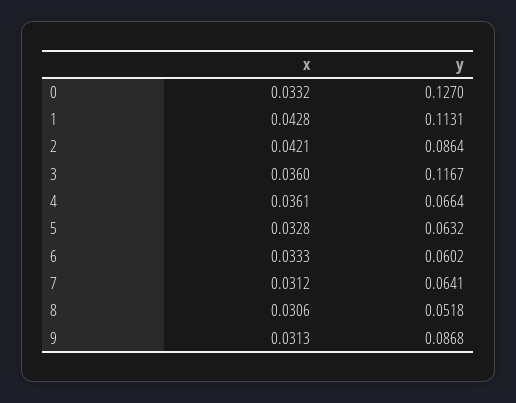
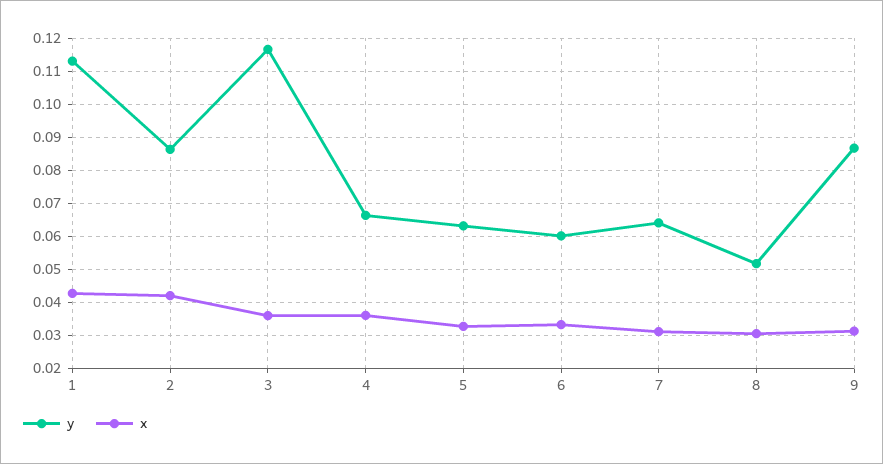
  {
    "x": {
-     "0": 0.0332,
      "1": 0.0428,
      "2": 0.0421,
      "3": 0.036,
      "4": 0.0361,
      "5": 0.0328,
      "6": 0.0333,
      "7": 0.0312,
      "8": 0.0306,
      "9": 0.0313
    },
    "y": {
-     "0": 0.127,
      "1": 0.1131,
      "2": 0.0864,
      "3": 0.1167,
      "4": 0.0664,
      "5": 0.0632,
      "6": 0.0602,
      "7": 0.0641,
      "8": 0.0518,
      "9": 0.0868
    }
  }

